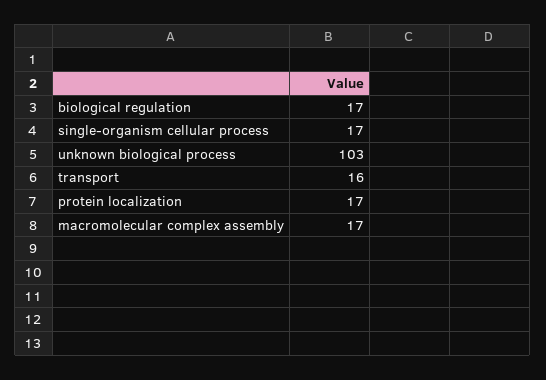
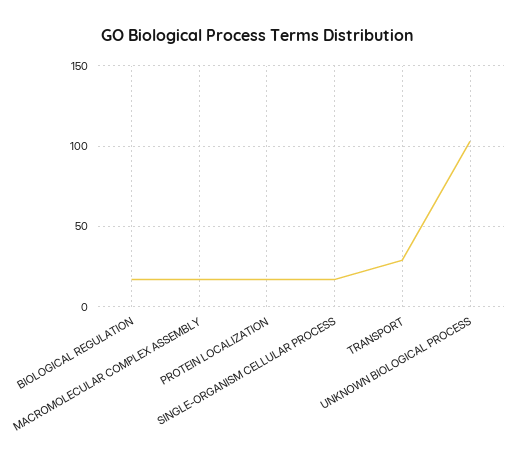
  {
    "biological regulation": 17,
    "single-organism cellular process": 17,
    "unknown biological process": 103,
-   "transport": 16,
+   "transport": 30,
    "protein localization": 17,
    "macromolecular complex assembly": 17
  }

